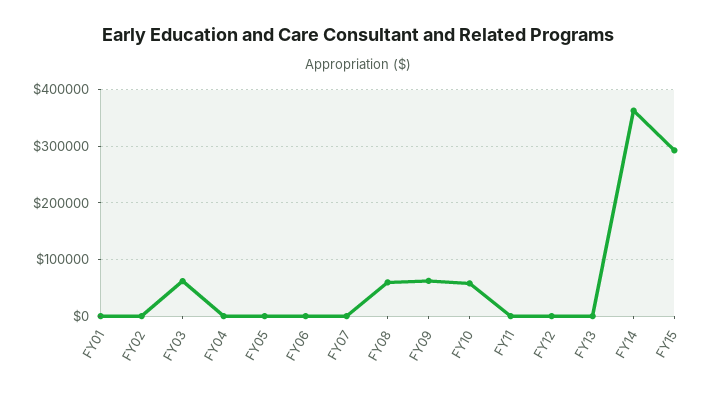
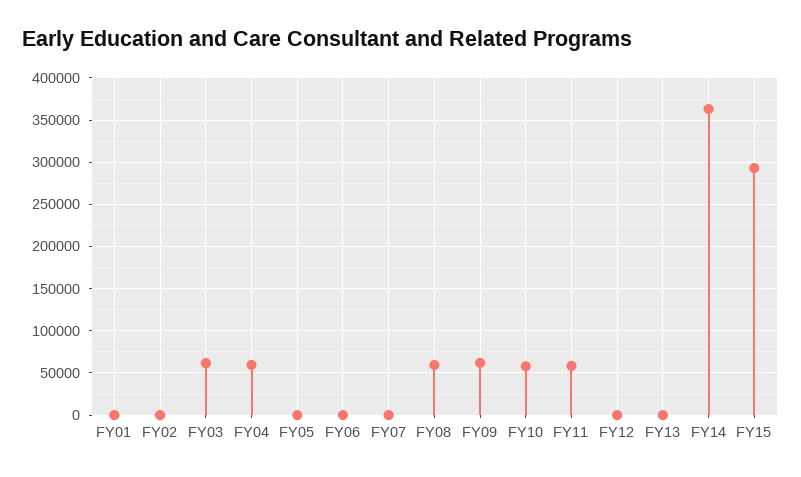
  {
    "FY01": 0,
    "FY02": 0,
    "FY03": 60000,
-   "FY04": 0,
+   "FY04": 60000,
    "FY05": 0,
    "FY06": 0,
    "FY07": 0,
    "FY08": 60000,
    "FY09": 60000,
    "FY10": 60000,
-   "FY11": 0,
+   "FY11": 60000,
    "FY12": 0,
    "FY13": 0,
    "FY14": 360000,
    "FY15": 290000
  }

